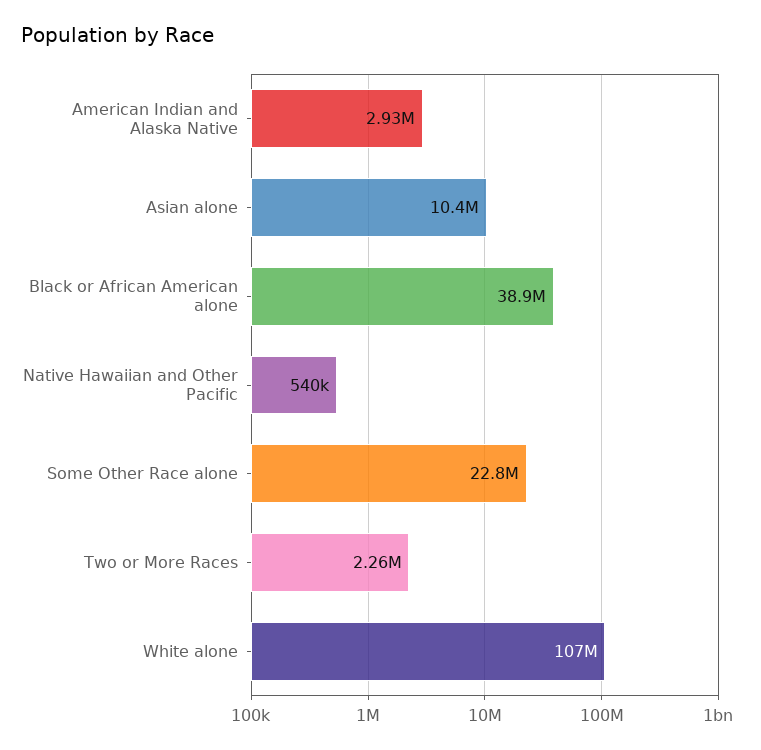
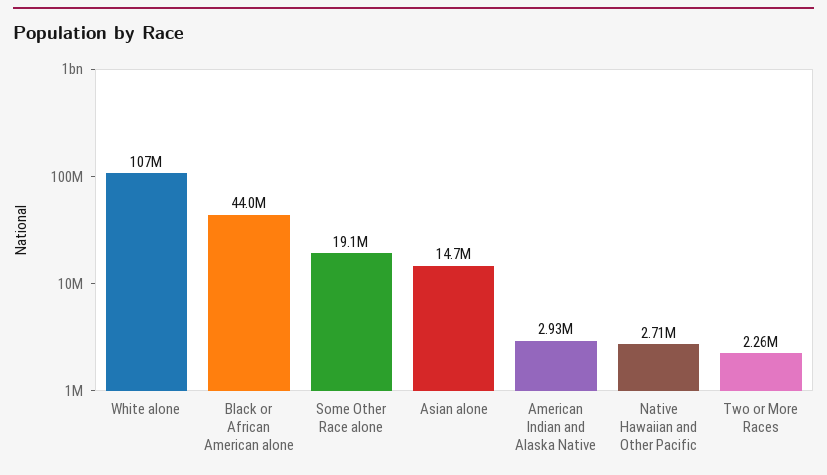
  {
    "American Indian and Alaska Native": 2930000,
-   "Asian alone": 10400000,
+   "Asian alone": 14700000,
-   "Black or African American alone": 38900000,
+   "Black or African American alone": 44000000,
-   "Native Hawaiian and Other Pacific": 540000,
+   "Native Hawaiian and Other Pacific": 2710000,
-   "Some Other Race alone": 22800000,
+   "Some Other Race alone": 19100000,
    "Two or More Races": 2260000,
    "White alone": 107000000
  }

